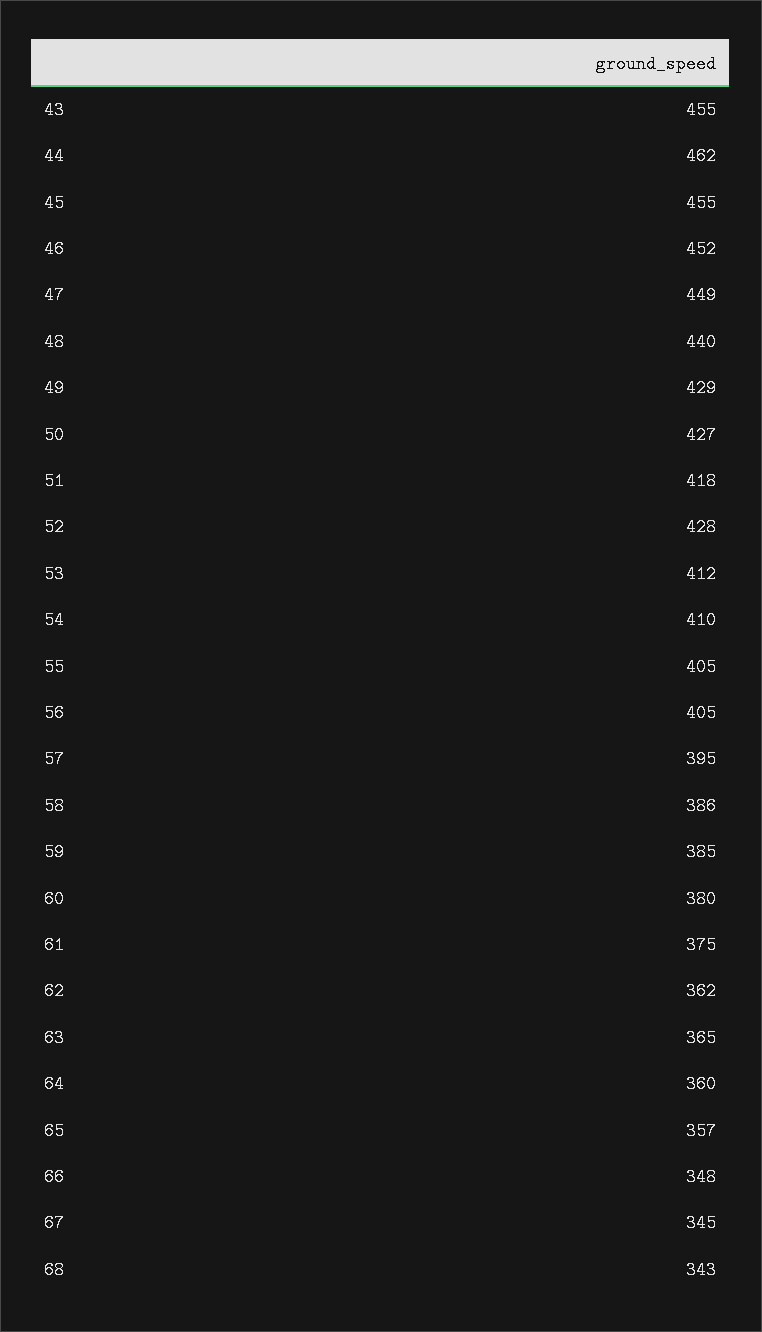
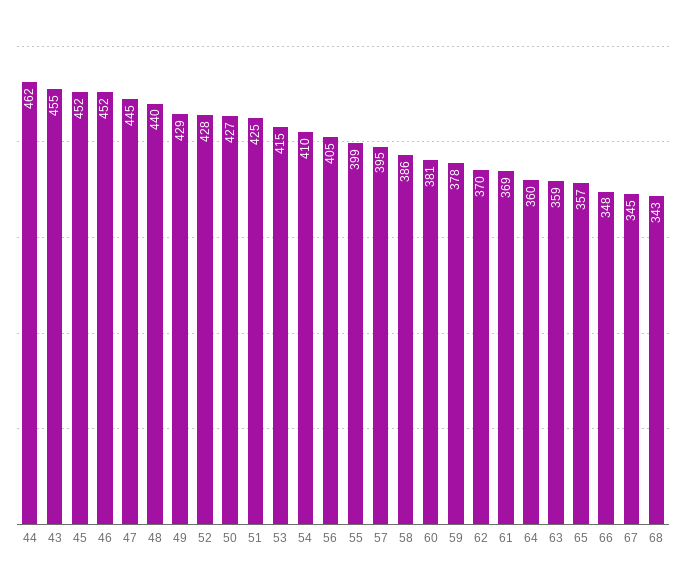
  {
    "43": 455,
    "44": 462,
-   "45": 455,
+   "45": 452,
    "46": 452,
-   "47": 449,
+   "47": 445,
    "48": 440,
    "49": 429,
    "50": 427,
-   "51": 418,
+   "51": 425,
    "52": 428,
-   "53": 412,
+   "53": 415,
    "54": 410,
-   "55": 405,
+   "55": 399,
    "56": 405,
    "57": 395,
    "58": 386,
-   "59": 385,
+   "59": 378,
-   "60": 380,
+   "60": 381,
-   "61": 375,
+   "61": 369,
-   "62": 362,
+   "62": 370,
-   "63": 365,
+   "63": 359,
    "64": 360,
    "65": 357,
    "66": 348,
    "67": 345,
    "68": 343
  }

